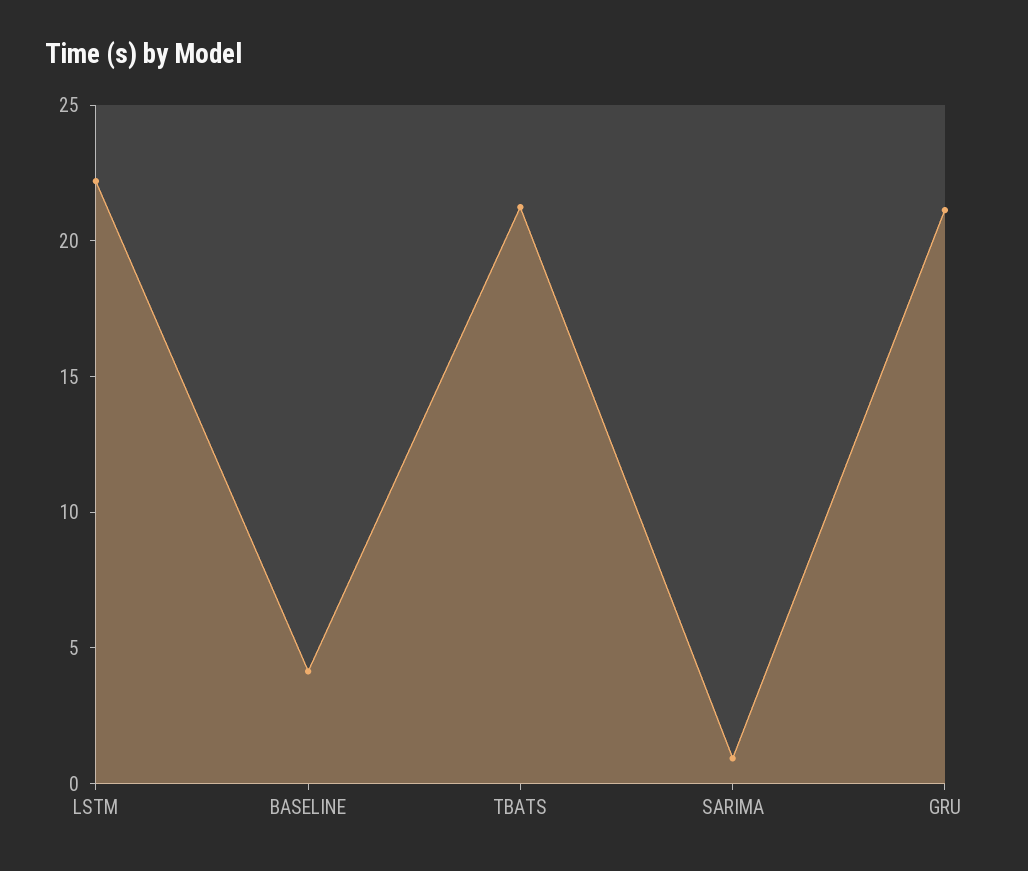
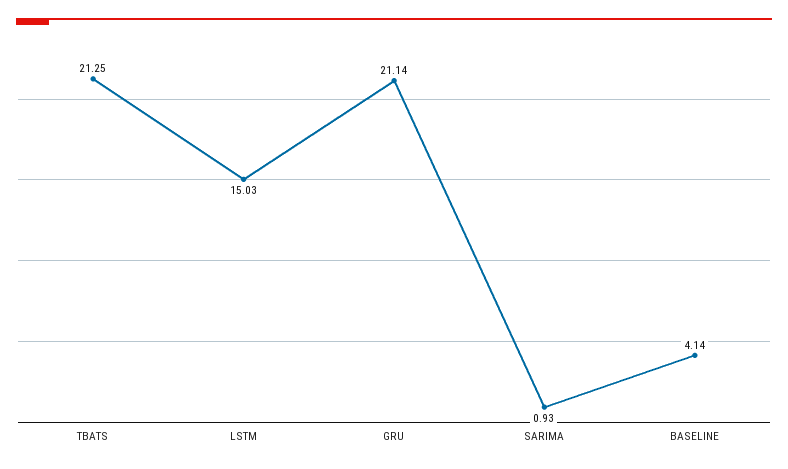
  {
-   "LSTM": 22,
+   "LSTM": 15.03,
    "BASELINE": 4.14,
    "TBATS": 21.25,
    "SARIMA": 0.93,
    "GRU": 21.14
  }

